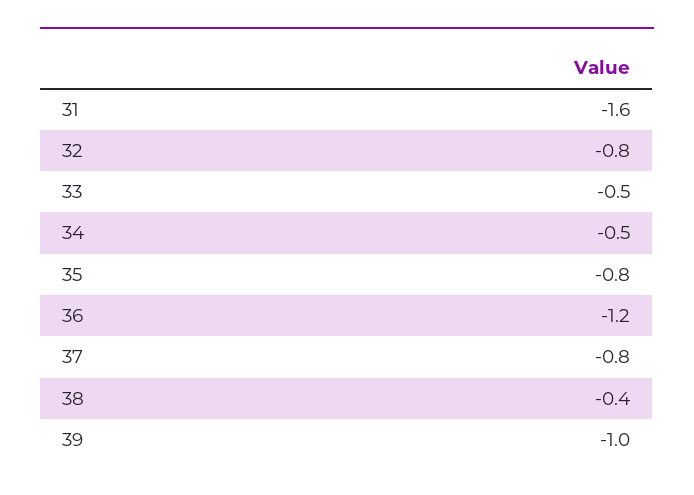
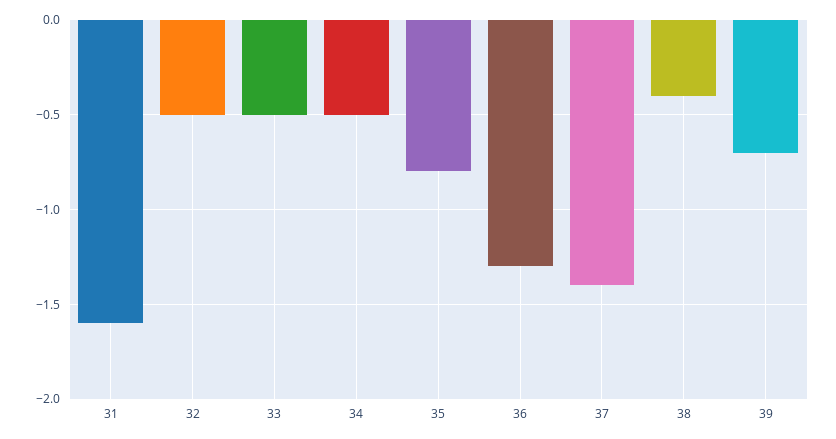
  {
    "31": -1.6,
-   "32": -0.8,
+   "32": -0.5,
    "33": -0.5,
    "34": -0.5,
    "35": -0.8,
-   "36": -1.2,
+   "36": -1.3,
-   "37": -0.8,
+   "37": -1.4,
    "38": -0.4,
-   "39": -1
+   "39": -0.7
  }

